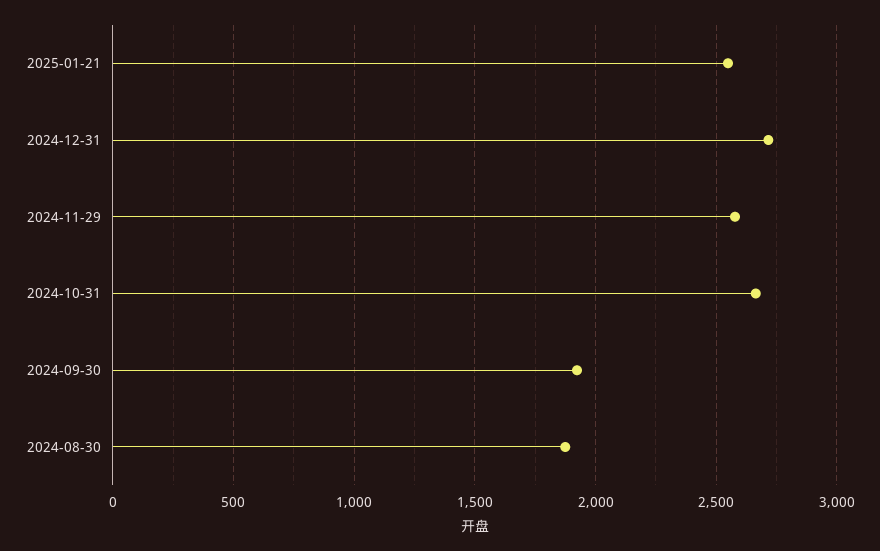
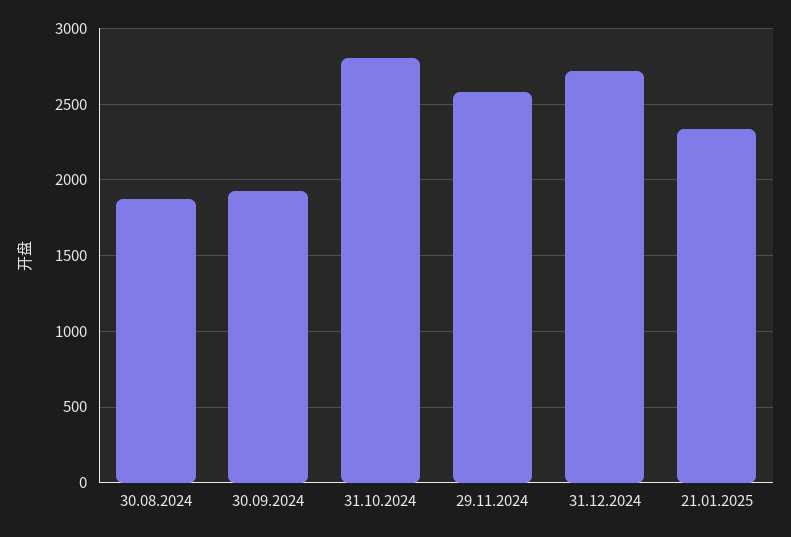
  {
-   "2025-01-21": 2550,
+   "2025-01-21": 2350,
    "2024-12-31": 2700,
    "2024-11-29": 2600,
-   "2024-10-31": 2650,
+   "2024-10-31": 2800,
    "2024-09-30": 1900,
    "2024-08-30": 1850
  }

